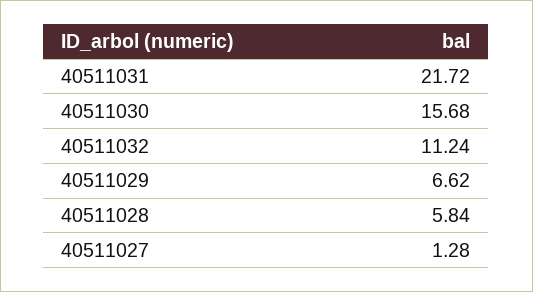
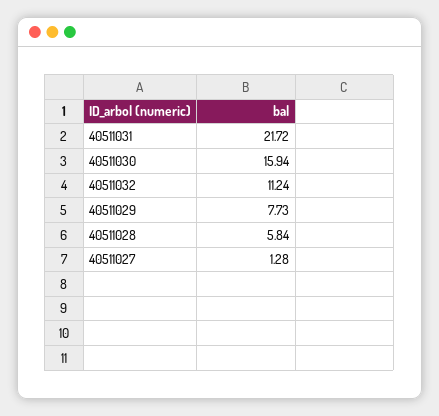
  {
    "40511031": 21.72,
-   "40511030": 15.68,
+   "40511030": 15.94,
    "40511032": 11.24,
-   "40511029": 6.62,
+   "40511029": 7.73,
    "40511028": 5.84,
    "40511027": 1.28
  }

